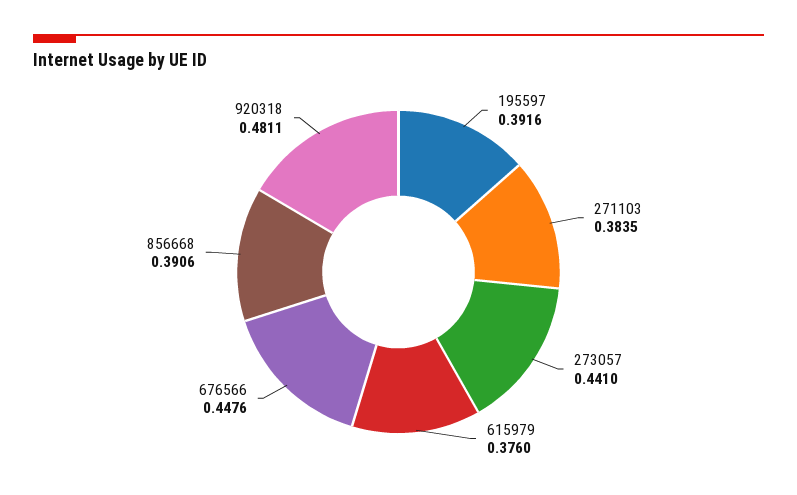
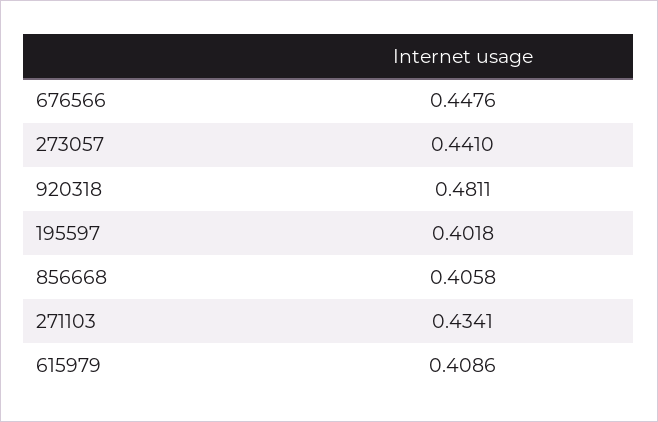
  {
-   "195597": 0.3916,
+   "195597": 0.4018,
-   "271103": 0.3835,
+   "271103": 0.4341,
    "273057": 0.441,
-   "615979": 0.376,
+   "615979": 0.4086,
    "676566": 0.4476,
-   "856668": 0.3906,
+   "856668": 0.4058,
    "920318": 0.4811
  }

